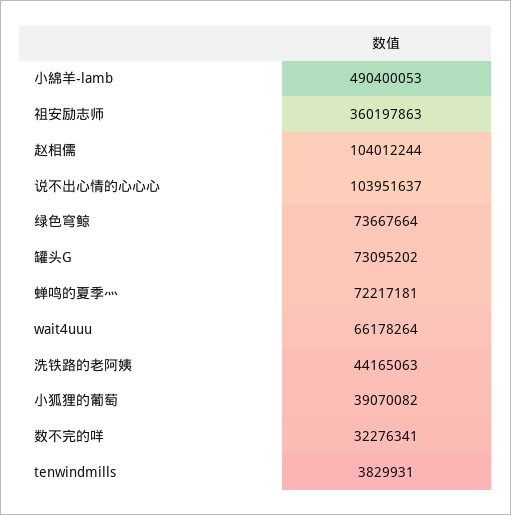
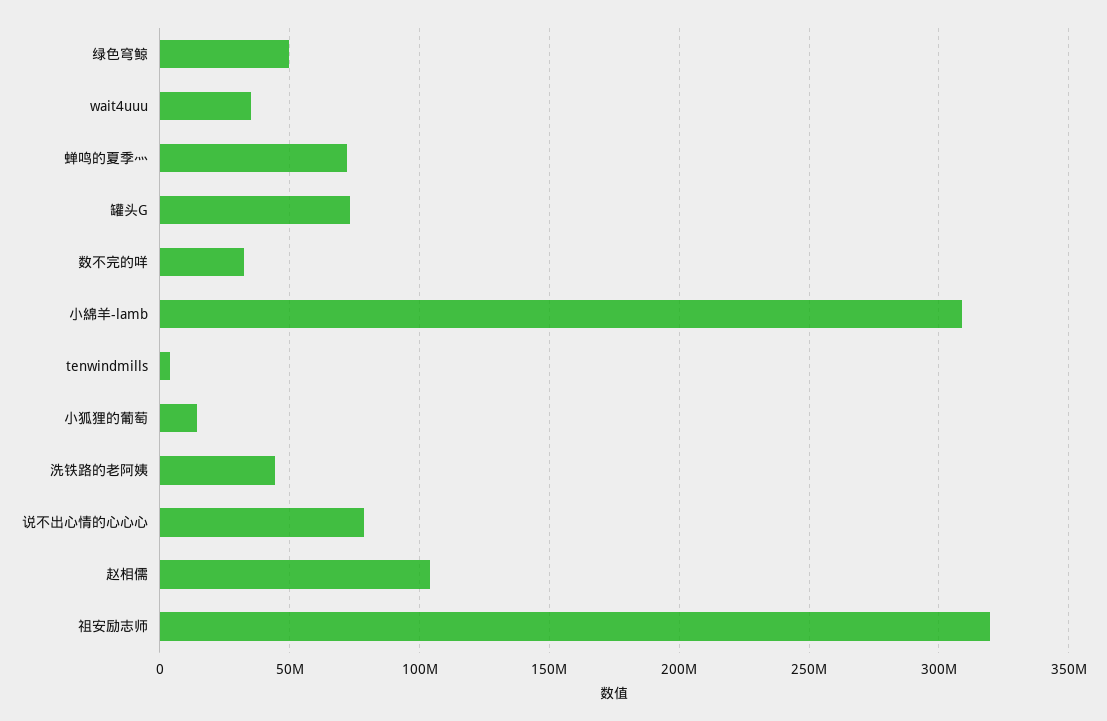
  {
-   "小綿羊-lamb": 490400053,
+   "小綿羊-lamb": 310000000,
-   "祖安励志师": 360197863,
+   "祖安励志师": 320000000,
    "赵相儒": 104012244,
-   "说不出心情的心心心": 103951637,
+   "说不出心情的心心心": 80000000,
-   "绿色穹鲸": 73667664,
+   "绿色穹鲸": 50000000,
    "罐头G": 73095202,
    "蝉鸣的夏季灬": 72217181,
-   "wait4uuu": 66178264,
+   "wait4uuu": 35000000,
    "洗铁路的老阿姨": 44165063,
-   "小狐狸的葡萄": 39070082,
+   "小狐狸的葡萄": 15000000,
    "数不完的咩": 32276341,
    "tenwindmills": 3829931
  }

